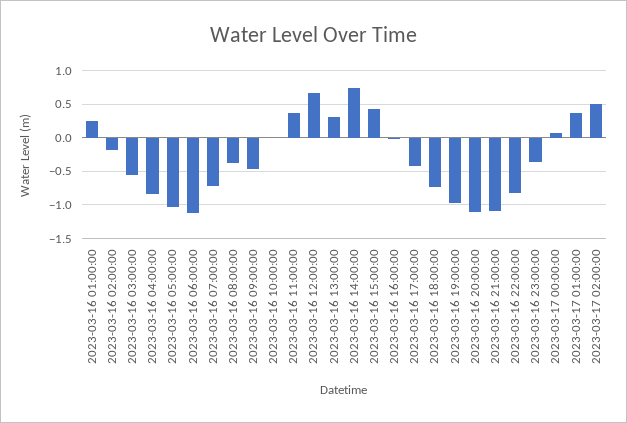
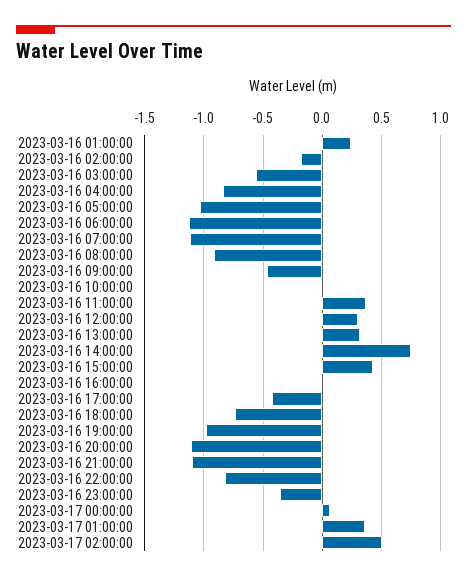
  {
    "2023-03-16 01:00:00": 0.2,
    "2023-03-16 02:00:00": -0.2,
    "2023-03-16 03:00:00": -0.6,
    "2023-03-16 04:00:00": -0.8,
    "2023-03-16 05:00:00": -1,
    "2023-03-16 06:00:00": -1.1,
-   "2023-03-16 07:00:00": -0.7,
+   "2023-03-16 07:00:00": -1.1,
-   "2023-03-16 08:00:00": -0.4,
+   "2023-03-16 08:00:00": -0.9,
    "2023-03-16 09:00:00": -0.5,
    "2023-03-16 10:00:00": 0,
    "2023-03-16 11:00:00": 0.4,
-   "2023-03-16 12:00:00": 0.7,
+   "2023-03-16 12:00:00": 0.3,
    "2023-03-16 13:00:00": 0.3,
    "2023-03-16 14:00:00": 0.7,
    "2023-03-16 15:00:00": 0.4,
    "2023-03-16 16:00:00": 0,
    "2023-03-16 17:00:00": -0.4,
    "2023-03-16 18:00:00": -0.7,
    "2023-03-16 19:00:00": -1,
    "2023-03-16 20:00:00": -1.1,
    "2023-03-16 21:00:00": -1.1,
    "2023-03-16 22:00:00": -0.8,
    "2023-03-16 23:00:00": -0.4,
    "2023-03-17 00:00:00": 0.1,
    "2023-03-17 01:00:00": 0.4,
    "2023-03-17 02:00:00": 0.5
  }

